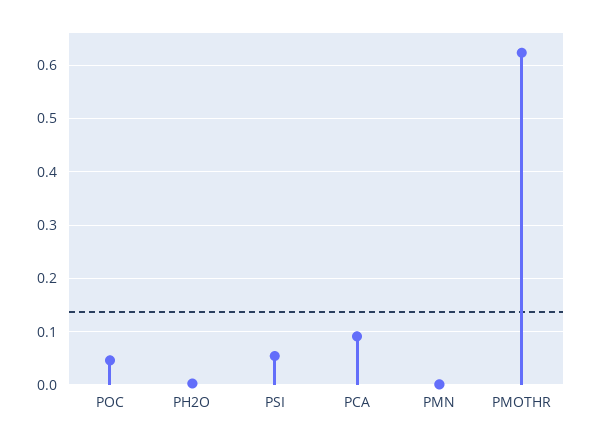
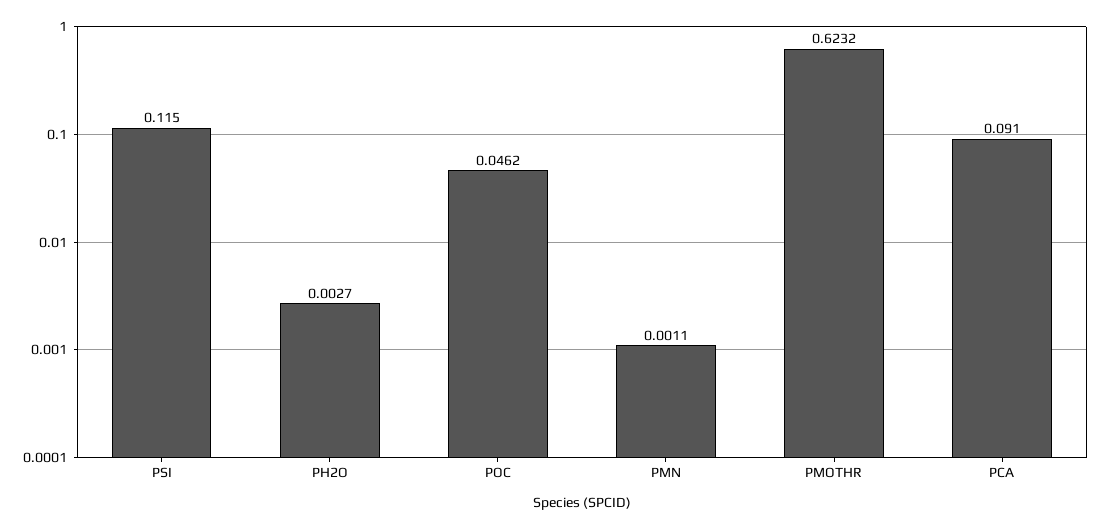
  {
    "POC": 0.0462,
    "PH2O": 0.0027,
-   "PSI": 0.06,
+   "PSI": 0.115,
    "PCA": 0.091,
    "PMN": 0.0011,
    "PMOTHR": 0.6232
  }

